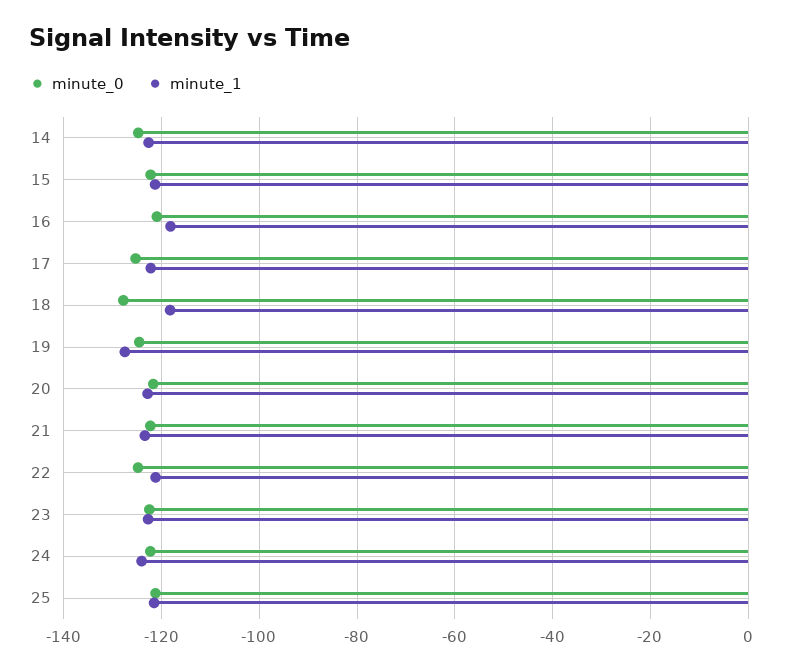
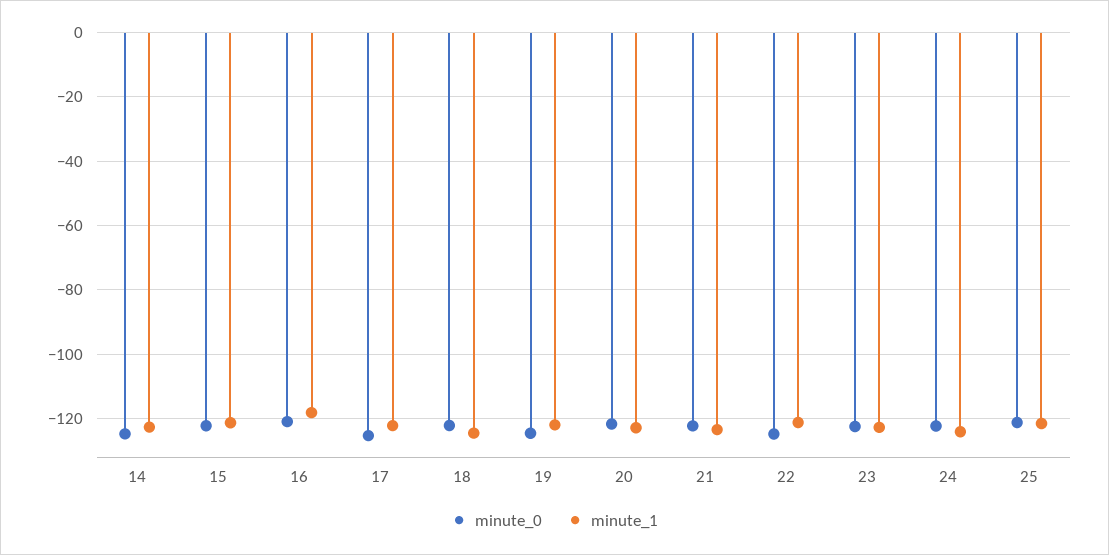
  {
    "minute_0": {
      "14": -124,
      "15": -122,
      "16": -120,
      "17": -126,
-     "18": -128,
+     "18": -122,
      "19": -124,
      "20": -122,
      "21": -122,
      "22": -124,
      "23": -122,
      "24": -122,
      "25": -122
    },
    "minute_1": {
      "14": -122,
      "15": -122,
      "16": -118,
      "17": -122,
-     "18": -118,
+     "18": -124,
-     "19": -128,
+     "19": -122,
      "20": -122,
      "21": -124,
      "22": -122,
      "23": -122,
      "24": -124,
      "25": -122
    }
  }

